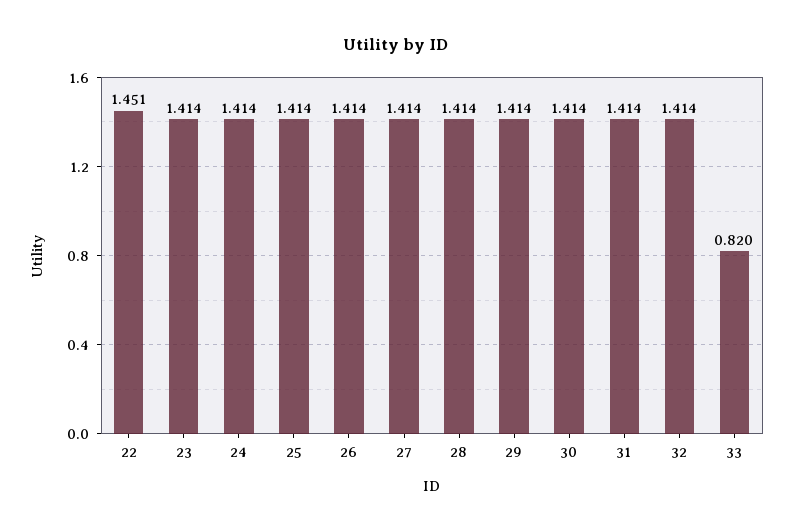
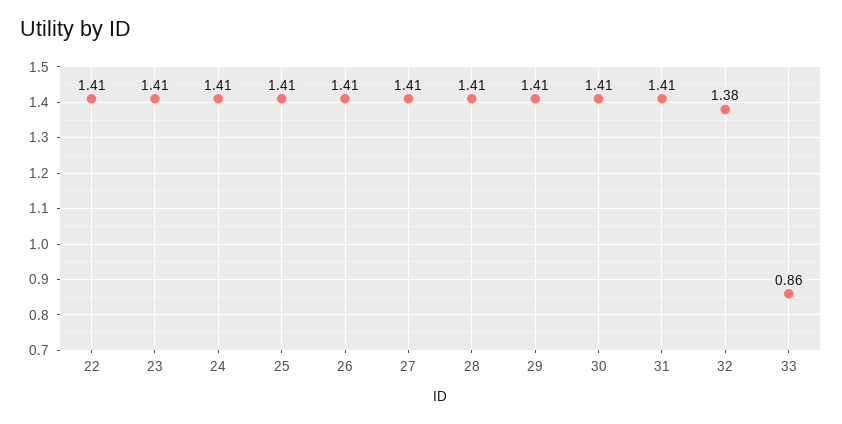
  {
-   "22": 1.451,
+   "22": 1.41,
    "23": 1.414,
    "24": 1.414,
    "25": 1.414,
    "26": 1.414,
    "27": 1.414,
    "28": 1.414,
    "29": 1.414,
    "30": 1.414,
    "31": 1.414,
-   "32": 1.414,
+   "32": 1.38,
-   "33": 0.82
+   "33": 0.86
  }

